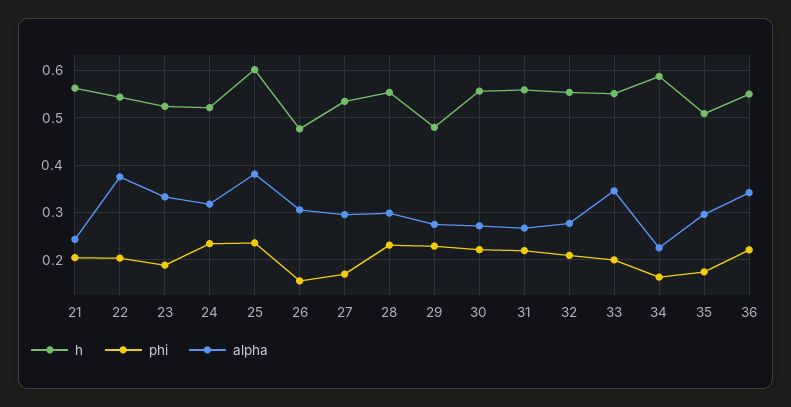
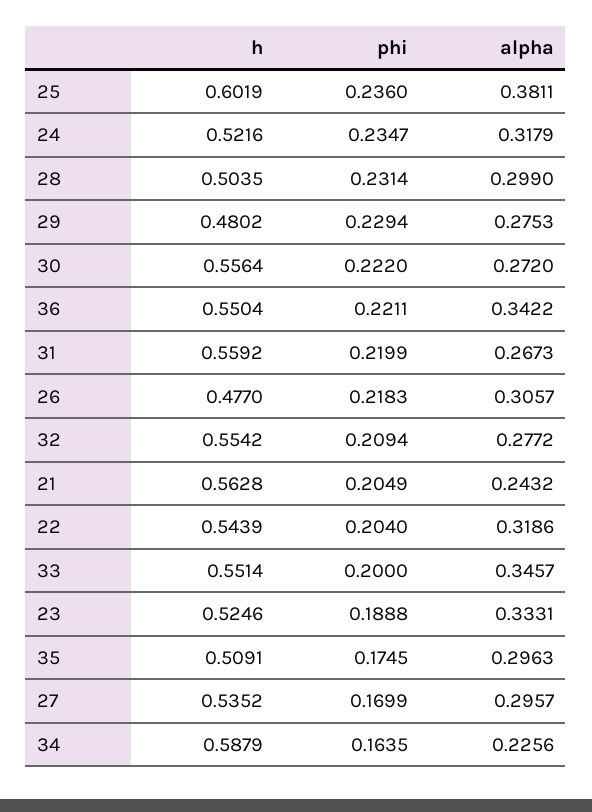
  {
    "h": {
      "21": 0.5628,
      "22": 0.5439,
      "23": 0.5246,
      "24": 0.5216,
      "25": 0.6019,
      "26": 0.477,
      "27": 0.5352,
-     "28": 0.56,
+     "28": 0.5035,
      "29": 0.4802,
      "30": 0.5564,
      "31": 0.5592,
      "32": 0.5542,
      "33": 0.5514,
      "34": 0.5879,
      "35": 0.5091,
      "36": 0.5504
    },
    "phi": {
      "21": 0.2049,
      "22": 0.204,
      "23": 0.1888,
      "24": 0.2347,
      "25": 0.236,
-     "26": 0.16,
+     "26": 0.2183,
      "27": 0.1699,
      "28": 0.2314,
      "29": 0.2294,
      "30": 0.222,
      "31": 0.2199,
      "32": 0.2094,
      "33": 0.2,
      "34": 0.1635,
      "35": 0.1745,
      "36": 0.2211
    },
    "alpha": {
      "21": 0.2432,
-     "22": 0.38,
+     "22": 0.3186,
      "23": 0.3331,
      "24": 0.3179,
      "25": 0.3811,
      "26": 0.3057,
      "27": 0.2957,
      "28": 0.299,
      "29": 0.2753,
      "30": 0.272,
      "31": 0.2673,
      "32": 0.2772,
      "33": 0.3457,
      "34": 0.2256,
      "35": 0.2963,
      "36": 0.3422
    }
  }

